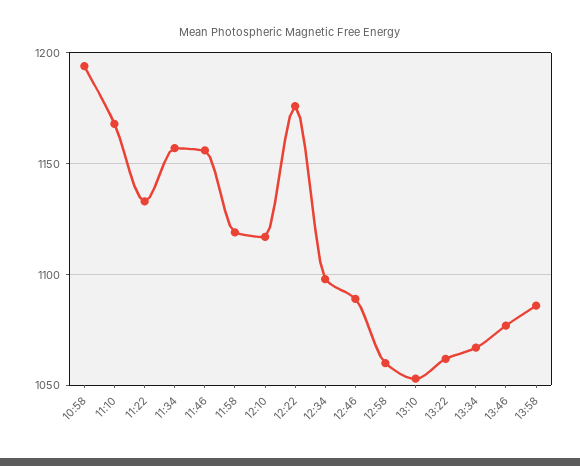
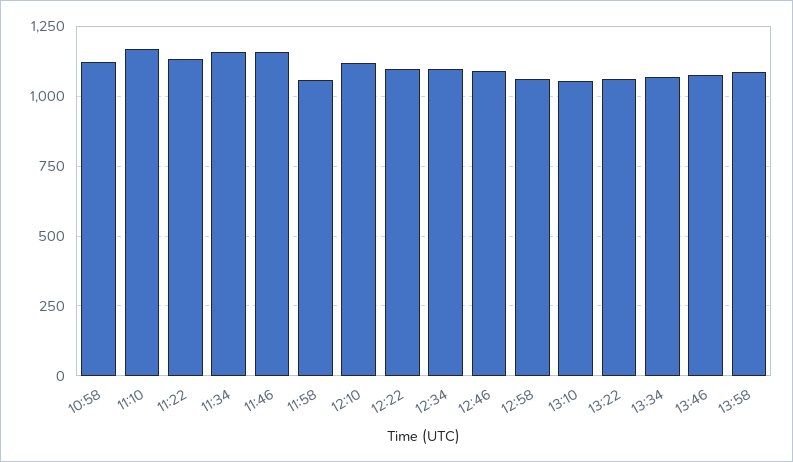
  {
-   "10:58": 1195,
+   "10:58": 1125,
    "11:10": 1170,
    "11:22": 1135,
    "11:34": 1155,
    "11:46": 1155,
-   "11:58": 1120,
+   "11:58": 1050,
    "12:10": 1115,
-   "12:22": 1175,
+   "12:22": 1100,
    "12:34": 1100,
    "12:46": 1090,
    "12:58": 1060,
    "13:10": 1055,
    "13:22": 1060,
    "13:34": 1065,
    "13:46": 1075,
    "13:58": 1085
  }

